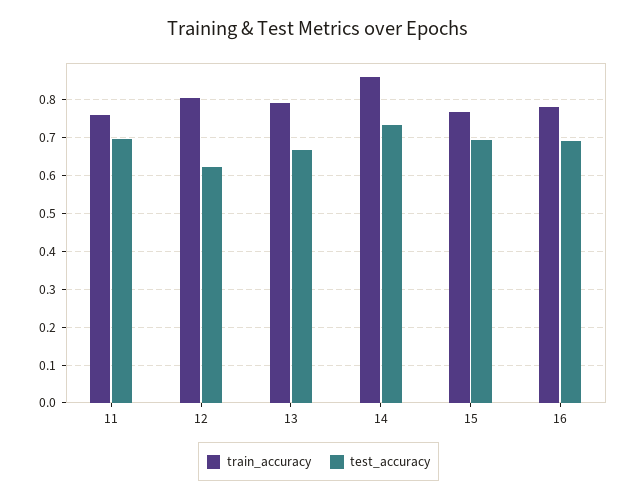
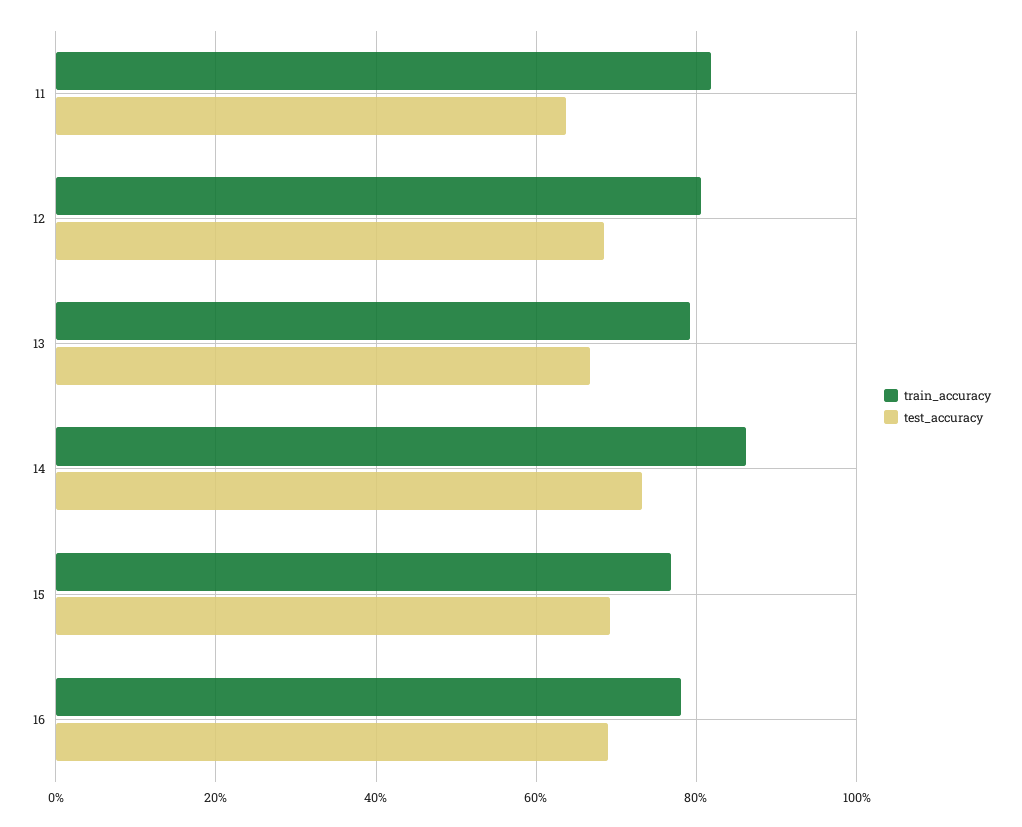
  {
    "train_accuracy": {
-     "11": 0.76,
+     "11": 0.82,
      "12": 0.8,
      "13": 0.8,
      "14": 0.86,
      "15": 0.76,
      "16": 0.78
    },
    "test_accuracy": {
-     "11": 0.7,
+     "11": 0.64,
-     "12": 0.62,
+     "12": 0.68,
      "13": 0.66,
      "14": 0.74,
      "15": 0.7,
      "16": 0.7
    }
  }

